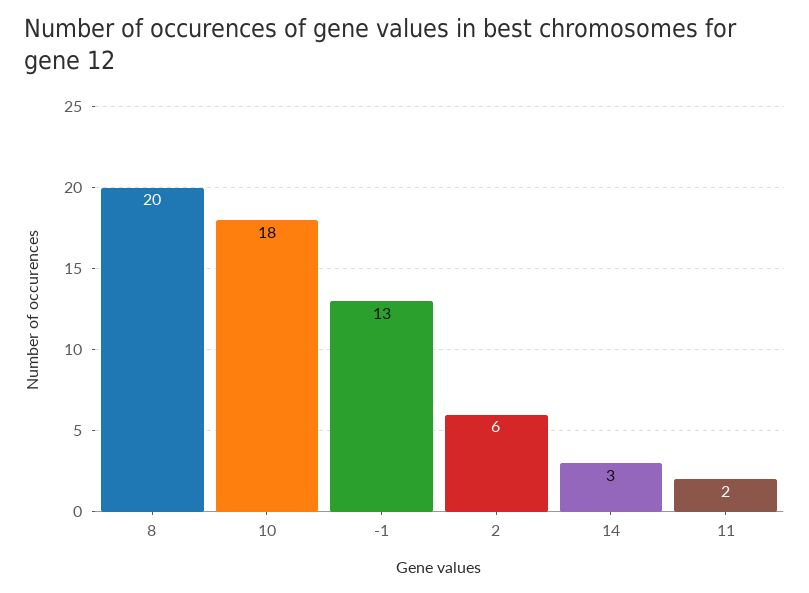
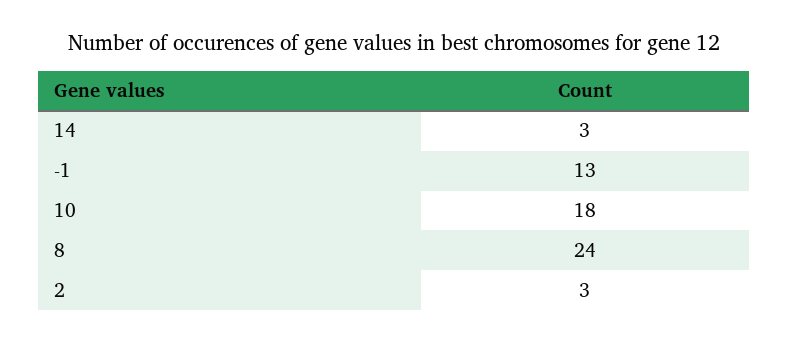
  {
-   "8": 20,
+   "8": 24,
    "10": 18,
    "-1": 13,
-   "2": 6,
+   "2": 3,
-   "14": 3,
+   "14": 3
-   "11": 2
  }

